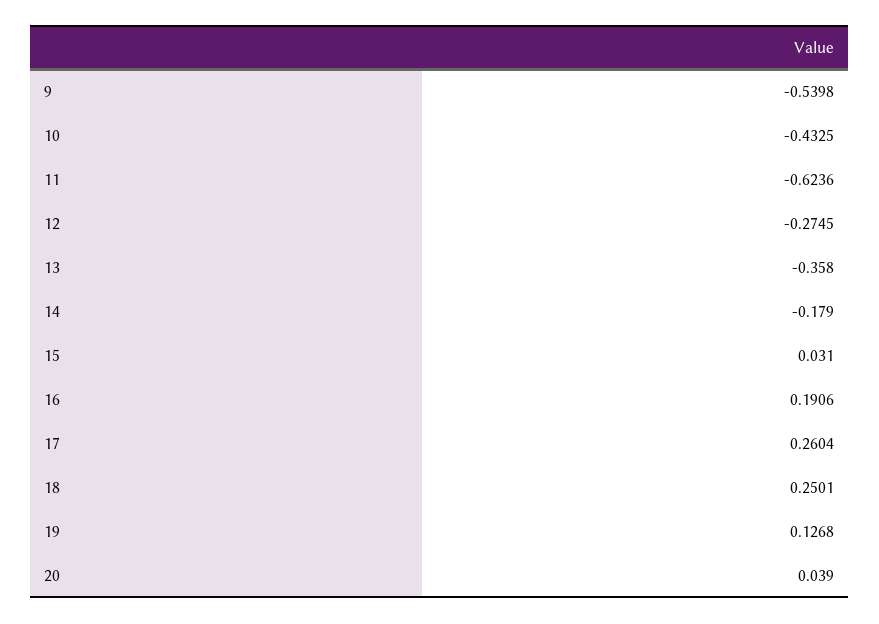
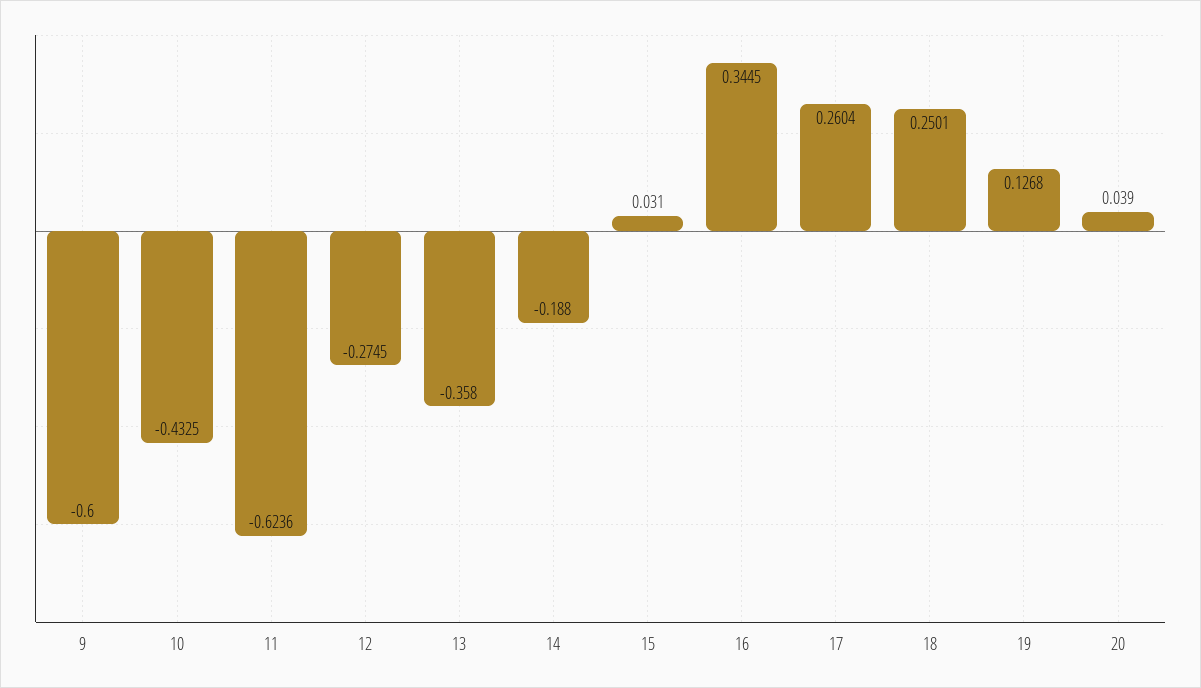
  {
-   "9": -0.5398,
+   "9": -0.6,
    "10": -0.4325,
    "11": -0.6236,
    "12": -0.2745,
    "13": -0.358,
-   "14": -0.179,
+   "14": -0.188,
    "15": 0.031,
-   "16": 0.1906,
+   "16": 0.3445,
    "17": 0.2604,
    "18": 0.2501,
    "19": 0.1268,
    "20": 0.039
  }

